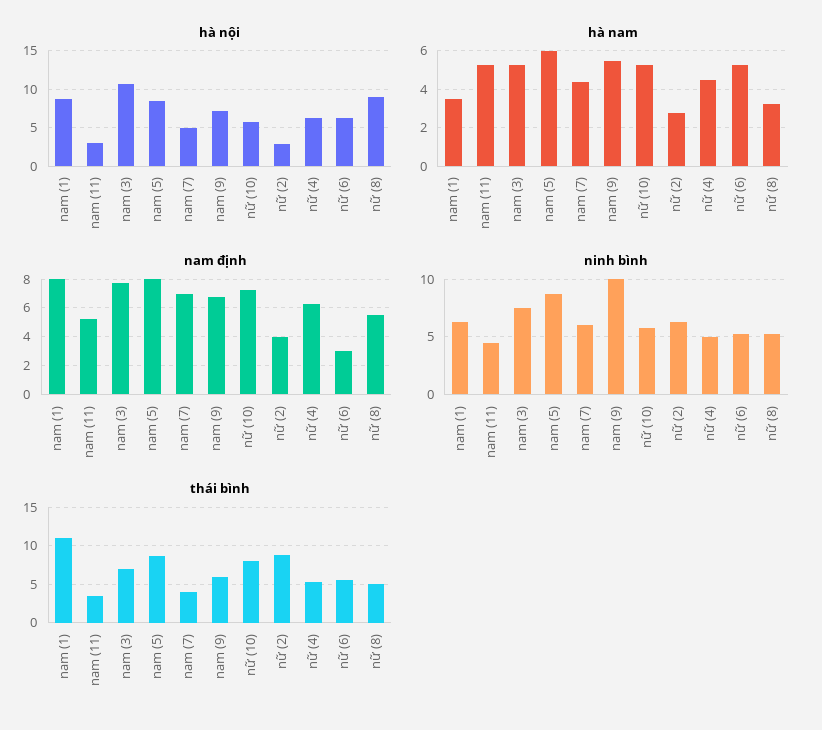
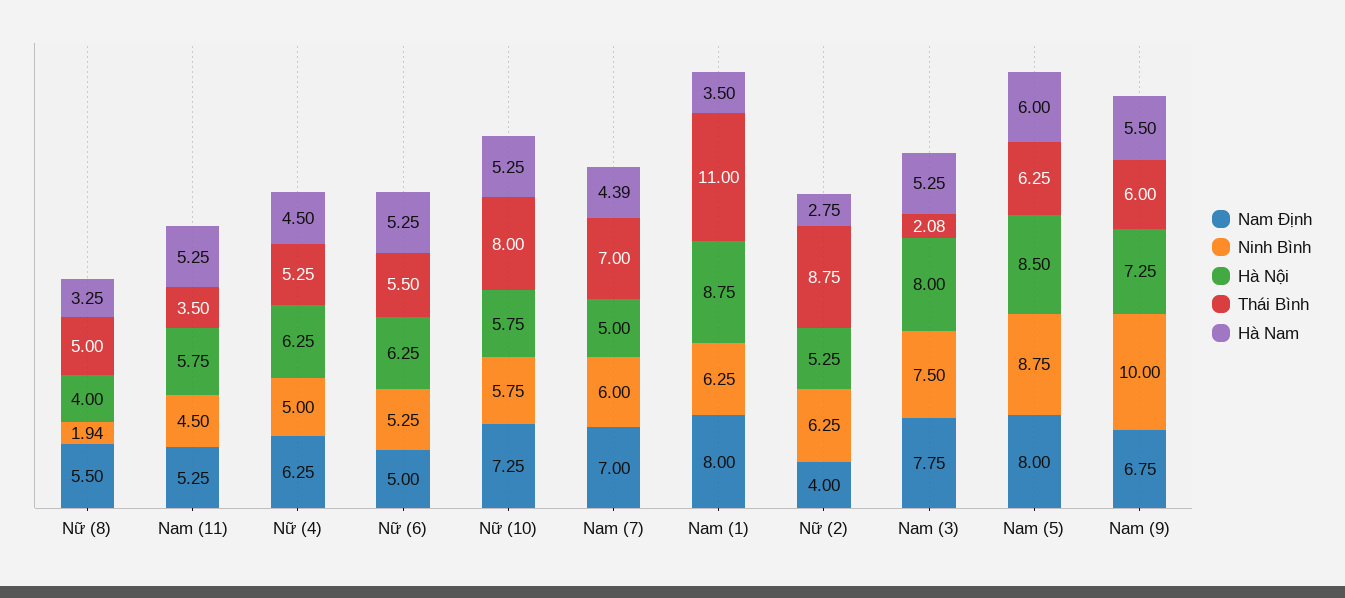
  {
    "hà nội": {
      "nam (1)": 8.75,
-     "nam (11)": 3,
+     "nam (11)": 5.75,
-     "nam (3)": 11,
+     "nam (3)": 8,
      "nam (5)": 8.5,
      "nam (7)": 5,
      "nam (9)": 7.25,
      "nữ (10)": 5.75,
-     "nữ (2)": 3,
+     "nữ (2)": 5.25,
      "nữ (4)": 6.25,
      "nữ (6)": 6.25,
-     "nữ (8)": 9
+     "nữ (8)": 4
    },
    "hà nam": {
      "nam (1)": 3.5,
      "nam (11)": 5.25,
      "nam (3)": 5.25,
      "nam (5)": 6,
      "nam (7)": 4.39,
      "nam (9)": 5.5,
      "nữ (10)": 5.25,
      "nữ (2)": 2.75,
      "nữ (4)": 4.5,
      "nữ (6)": 5.25,
      "nữ (8)": 3.25
    },
    "nam định": {
      "nam (1)": 8,
      "nam (11)": 5.25,
      "nam (3)": 7.75,
      "nam (5)": 8,
      "nam (7)": 7,
      "nam (9)": 6.75,
      "nữ (10)": 7.25,
      "nữ (2)": 4,
      "nữ (4)": 6.25,
-     "nữ (6)": 3,
+     "nữ (6)": 5,
      "nữ (8)": 5.5
    },
    "ninh bình": {
      "nam (1)": 6.25,
      "nam (11)": 4.5,
      "nam (3)": 7.5,
      "nam (5)": 8.75,
      "nam (7)": 6,
      "nam (9)": 10,
      "nữ (10)": 5.75,
      "nữ (2)": 6.25,
      "nữ (4)": 5,
      "nữ (6)": 5.25,
-     "nữ (8)": 5
+     "nữ (8)": 1.94
    },
    "thái bình": {
      "nam (1)": 11,
      "nam (11)": 3.5,
-     "nam (3)": 7,
+     "nam (3)": 2.08,
-     "nam (5)": 9,
+     "nam (5)": 6.25,
-     "nam (7)": 4,
+     "nam (7)": 7,
      "nam (9)": 6,
      "nữ (10)": 8,
      "nữ (2)": 8.75,
      "nữ (4)": 5.25,
      "nữ (6)": 5.5,
      "nữ (8)": 5
    }
  }

